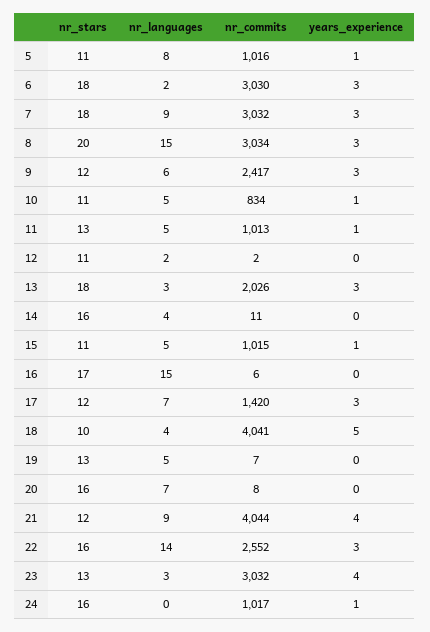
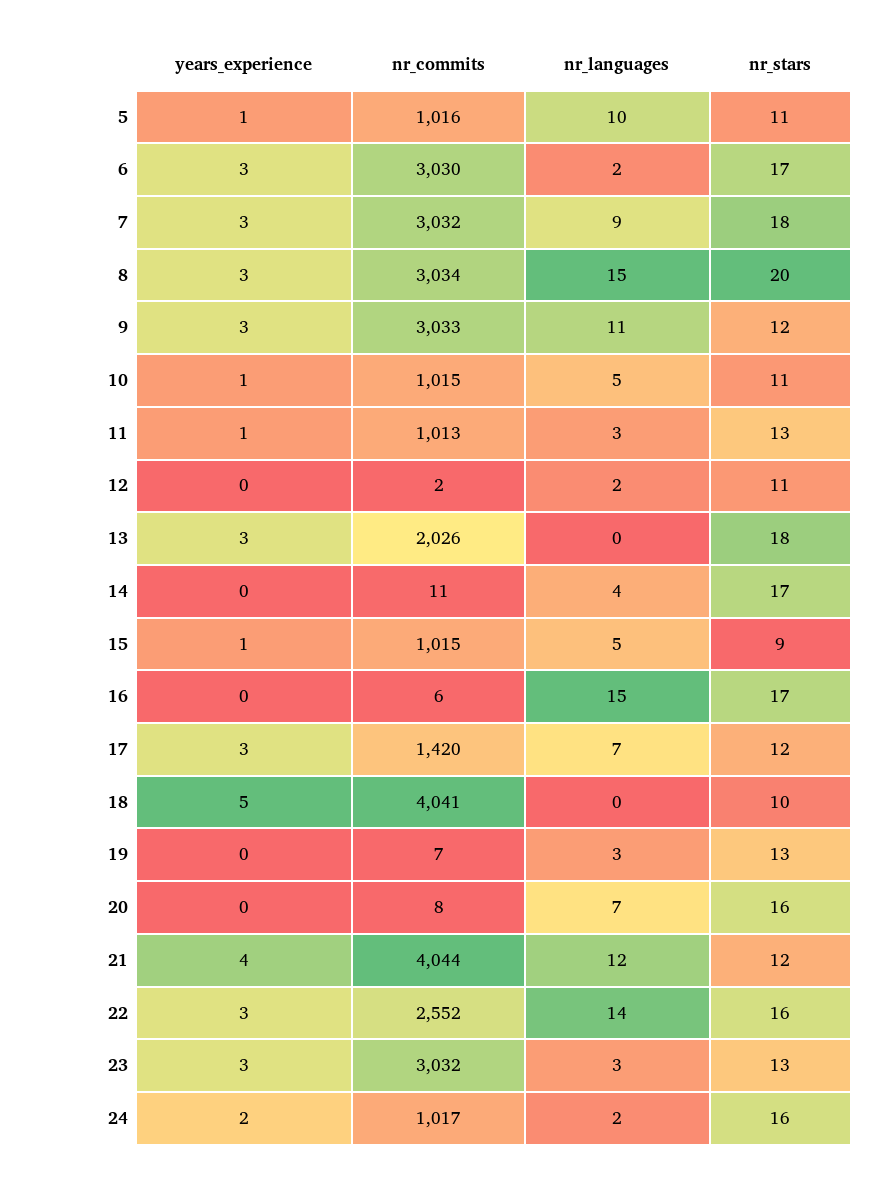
  {
    "nr_stars": {
      "5": 11,
-     "6": 18,
+     "6": 17,
      "7": 18,
      "8": 20,
      "9": 12,
      "10": 11,
      "11": 13,
      "12": 11,
      "13": 18,
-     "14": 16,
+     "14": 17,
-     "15": 11,
+     "15": 9,
      "16": 17,
      "17": 12,
      "18": 10,
      "19": 13,
      "20": 16,
      "21": 12,
      "22": 16,
      "23": 13,
      "24": 16
    },
    "nr_languages": {
-     "5": 8,
+     "5": 10,
      "6": 2,
      "7": 9,
      "8": 15,
-     "9": 6,
+     "9": 11,
      "10": 5,
-     "11": 5,
+     "11": 3,
      "12": 2,
-     "13": 3,
+     "13": 0,
      "14": 4,
      "15": 5,
      "16": 15,
      "17": 7,
-     "18": 4,
+     "18": 0,
-     "19": 5,
+     "19": 3,
      "20": 7,
-     "21": 9,
+     "21": 12,
      "22": 14,
      "23": 3,
-     "24": 0
+     "24": 2
    },
    "nr_commits": {
      "5": 1016,
      "6": 3030,
      "7": 3032,
      "8": 3034,
-     "9": 2417,
+     "9": 3033,
-     "10": 834,
+     "10": 1015,
      "11": 1013,
      "12": 2,
      "13": 2026,
      "14": 11,
      "15": 1015,
      "16": 6,
      "17": 1420,
      "18": 4041,
      "19": 7,
      "20": 8,
      "21": 4044,
      "22": 2552,
      "23": 3032,
      "24": 1017
    },
    "years_experience": {
      "5": 1,
      "6": 3,
      "7": 3,
      "8": 3,
      "9": 3,
      "10": 1,
      "11": 1,
      "12": 0,
      "13": 3,
      "14": 0,
      "15": 1,
      "16": 0,
      "17": 3,
      "18": 5,
      "19": 0,
      "20": 0,
      "21": 4,
      "22": 3,
-     "23": 4,
+     "23": 3,
-     "24": 1
+     "24": 2
    }
  }

